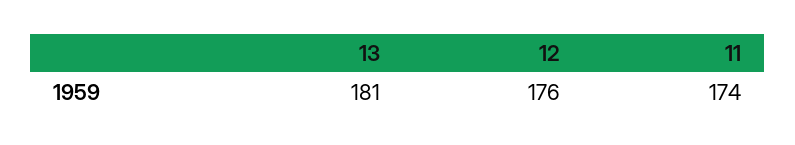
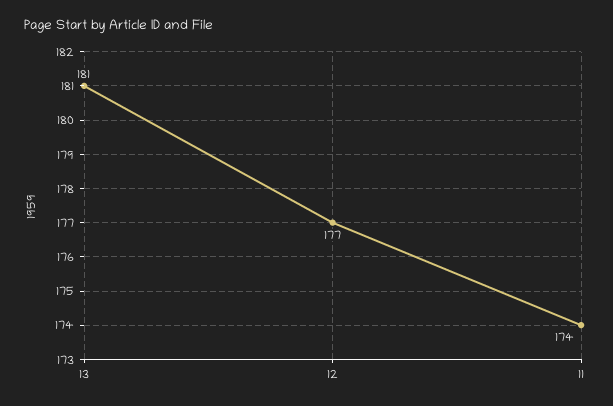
  {
    "13": 181,
-   "12": 176,
+   "12": 177,
    "11": 174
  }

